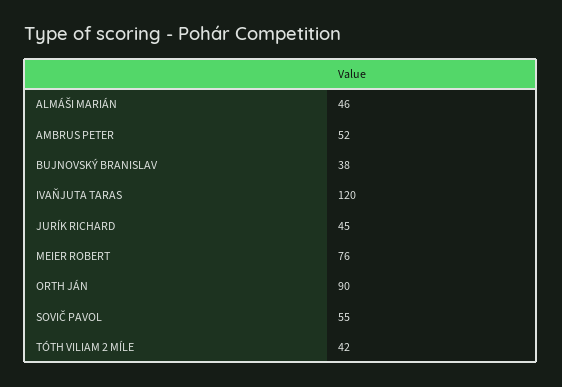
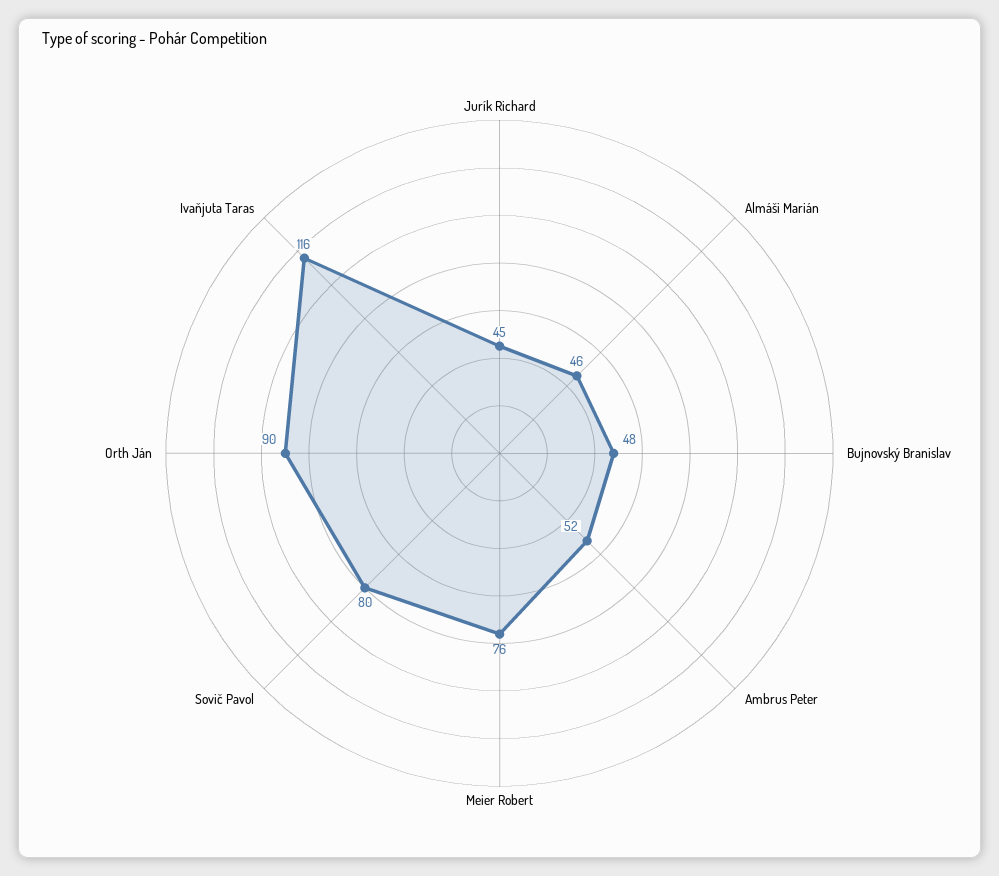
  {
    "ALMÁŠI MARIÁN": 46,
    "AMBRUS PETER": 52,
-   "BUJNOVSKÝ BRANISLAV": 38,
+   "BUJNOVSKÝ BRANISLAV": 48,
-   "IVAŇJUTA TARAS": 120,
+   "IVAŇJUTA TARAS": 116,
    "JURÍK RICHARD": 45,
    "MEIER ROBERT": 76,
    "ORTH JÁN": 90,
-   "SOVIČ PAVOL": 55,
+   "SOVIČ PAVOL": 80
-   "TÓTH VILIAM 2 MÍLE": 42
  }

